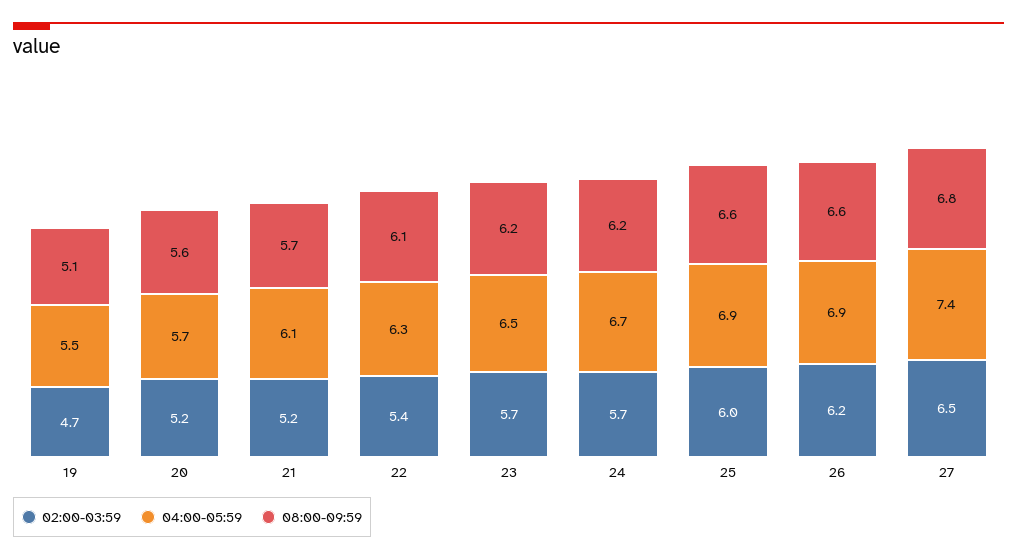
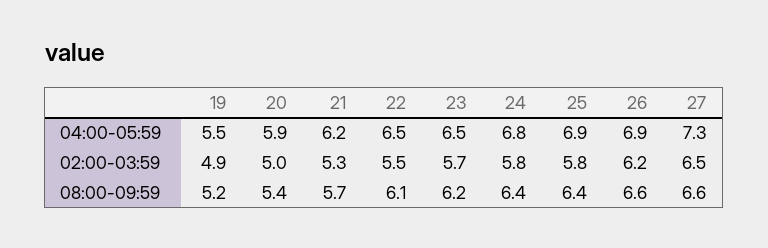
  {
    "02:00-03:59": {
-     "19": 4.7,
+     "19": 4.9,
-     "20": 5.2,
+     "20": 5,
-     "21": 5.2,
+     "21": 5.3,
-     "22": 5.4,
+     "22": 5.5,
      "23": 5.7,
-     "24": 5.7,
+     "24": 5.8,
-     "25": 6,
+     "25": 5.8,
      "26": 6.2,
      "27": 6.5
    },
    "04:00-05:59": {
      "19": 5.5,
-     "20": 5.7,
+     "20": 5.9,
-     "21": 6.1,
+     "21": 6.2,
-     "22": 6.3,
+     "22": 6.5,
      "23": 6.5,
-     "24": 6.7,
+     "24": 6.8,
      "25": 6.9,
      "26": 6.9,
-     "27": 7.4
+     "27": 7.3
    },
    "08:00-09:59": {
-     "19": 5.1,
+     "19": 5.2,
-     "20": 5.6,
+     "20": 5.4,
      "21": 5.7,
      "22": 6.1,
      "23": 6.2,
-     "24": 6.2,
+     "24": 6.4,
-     "25": 6.6,
+     "25": 6.4,
      "26": 6.6,
-     "27": 6.8
+     "27": 6.6
    }
  }

